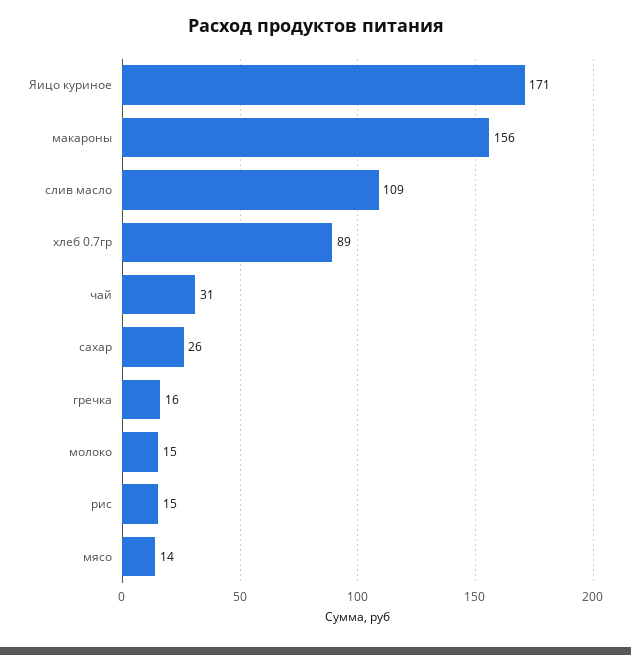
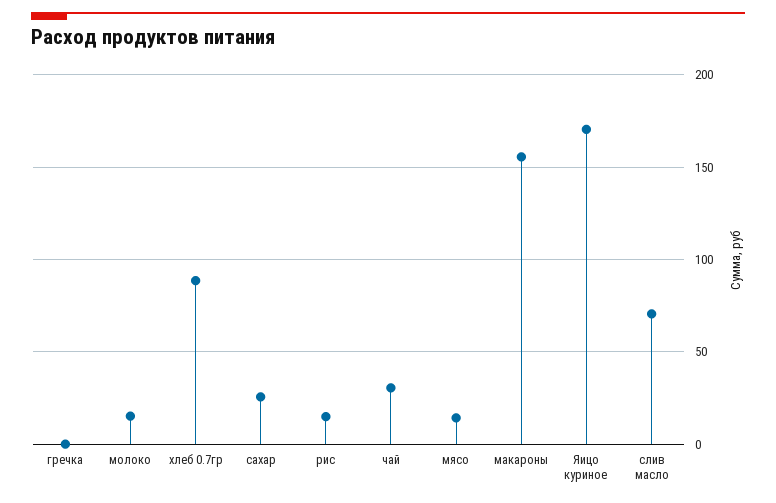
  {
    "Яицо куриное": 171,
    "макароны": 156,
-   "слив масло": 109,
+   "слив масло": 70,
    "хлеб 0.7гр": 89,
    "чай": 31,
    "сахар": 26,
-   "гречка": 16,
+   "гречка": 0,
    "молоко": 15,
    "рис": 15,
    "мясо": 14
  }

